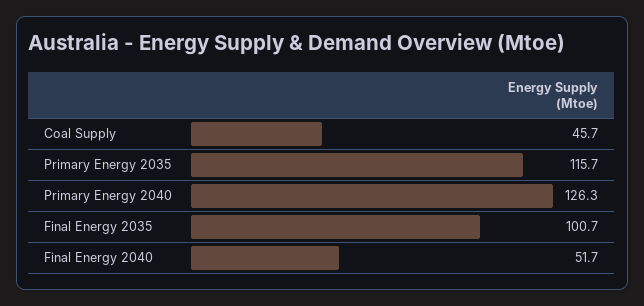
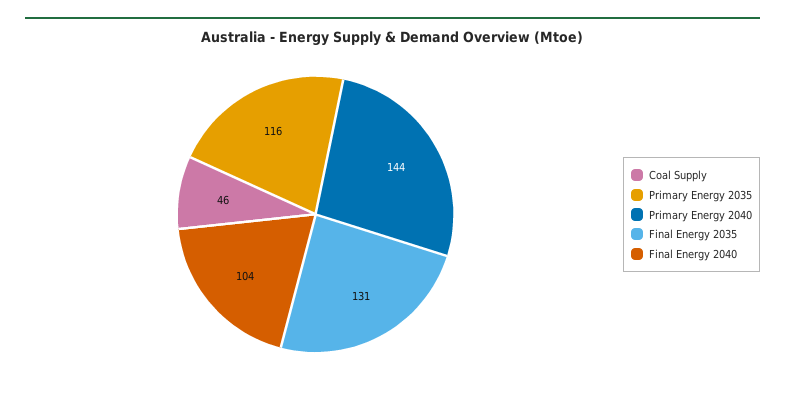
  {
    "Coal Supply": 45.7,
    "Primary Energy 2035": 115.7,
-   "Primary Energy 2040": 126.3,
+   "Primary Energy 2040": 144,
-   "Final Energy 2035": 100.7,
+   "Final Energy 2035": 131,
-   "Final Energy 2040": 51.7
+   "Final Energy 2040": 104
  }

